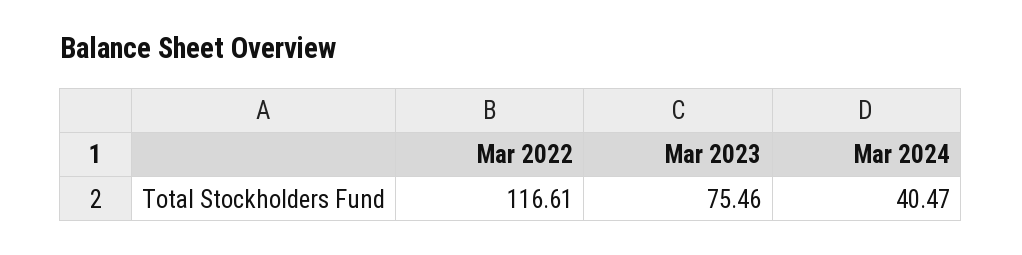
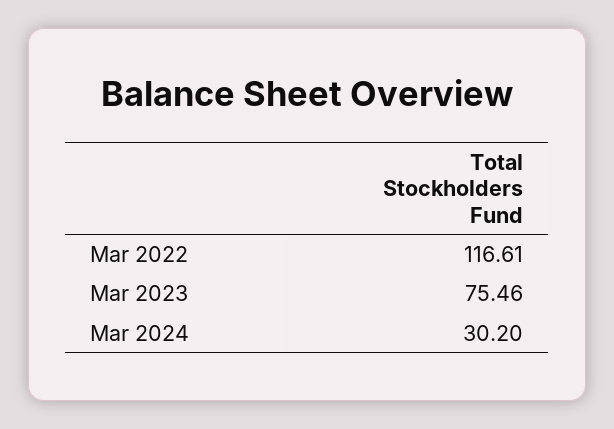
  {
    "Mar 2022": 116.61,
    "Mar 2023": 75.46,
-   "Mar 2024": 40.47
+   "Mar 2024": 30.2
  }

